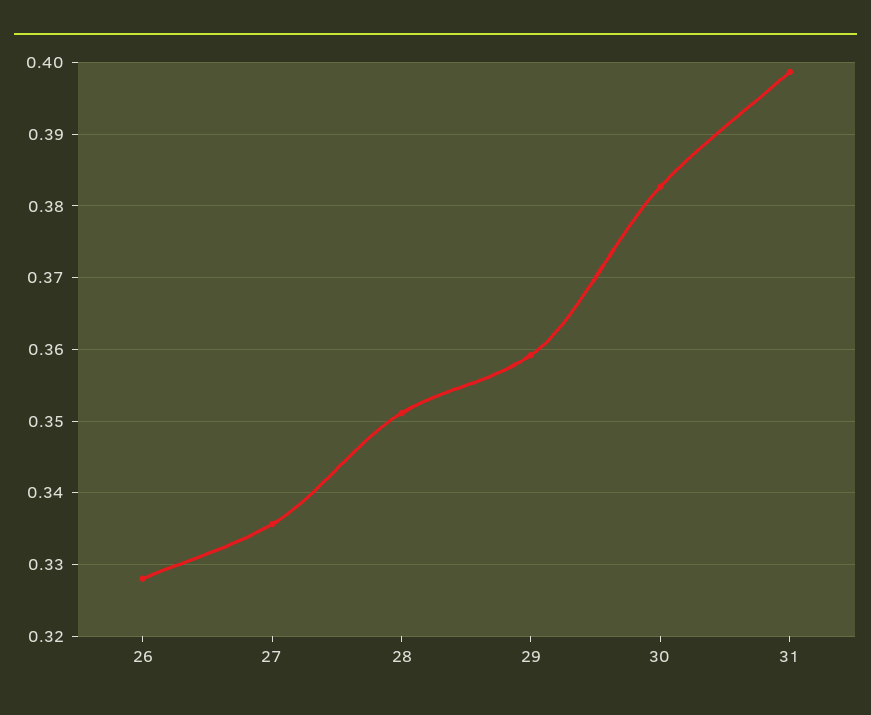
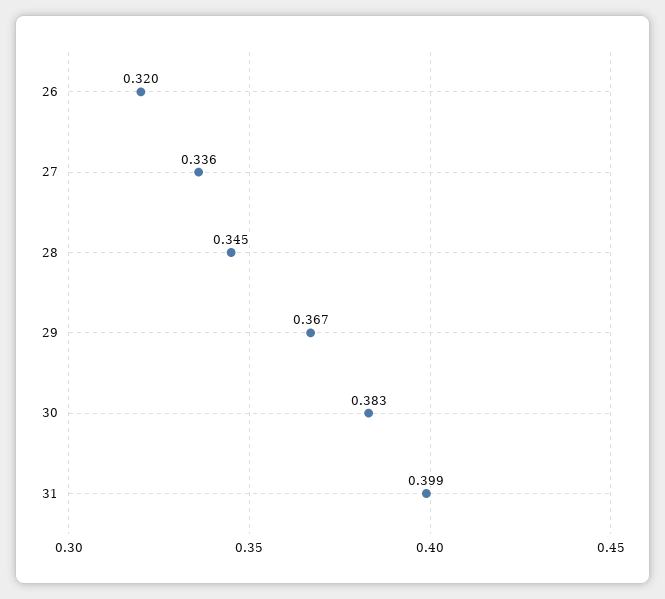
  {
-   "26": 0.328,
+   "26": 0.32,
    "27": 0.336,
-   "28": 0.351,
+   "28": 0.345,
-   "29": 0.359,
+   "29": 0.367,
    "30": 0.383,
    "31": 0.399
  }

